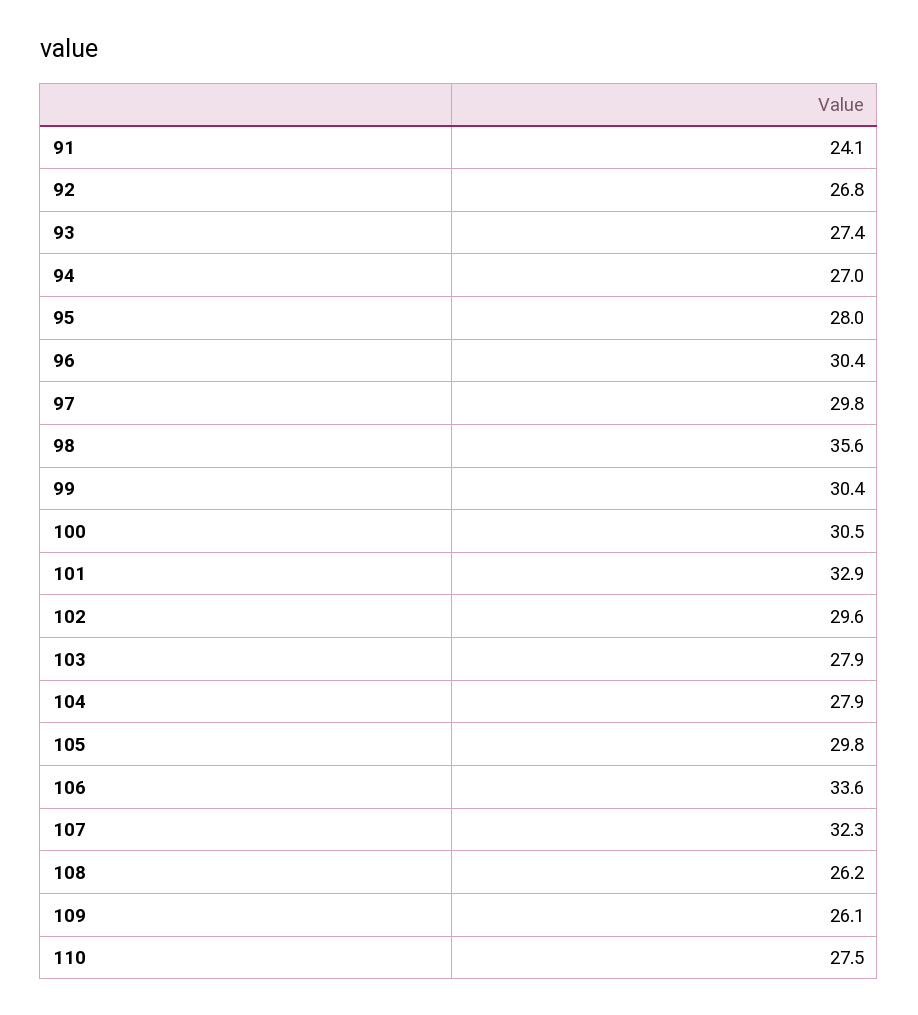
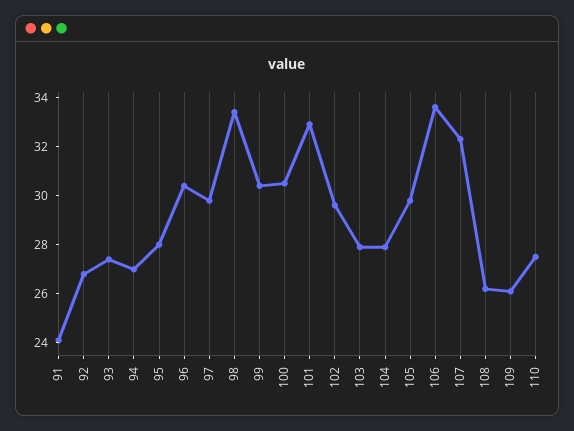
  {
    "91": 24.1,
    "92": 26.8,
    "93": 27.4,
    "94": 27,
    "95": 28,
    "96": 30.4,
    "97": 29.8,
-   "98": 35.6,
+   "98": 33.5,
    "99": 30.4,
    "100": 30.5,
    "101": 32.9,
    "102": 29.6,
    "103": 27.9,
    "104": 27.9,
    "105": 29.8,
    "106": 33.6,
    "107": 32.3,
    "108": 26.2,
    "109": 26.1,
    "110": 27.5
  }

